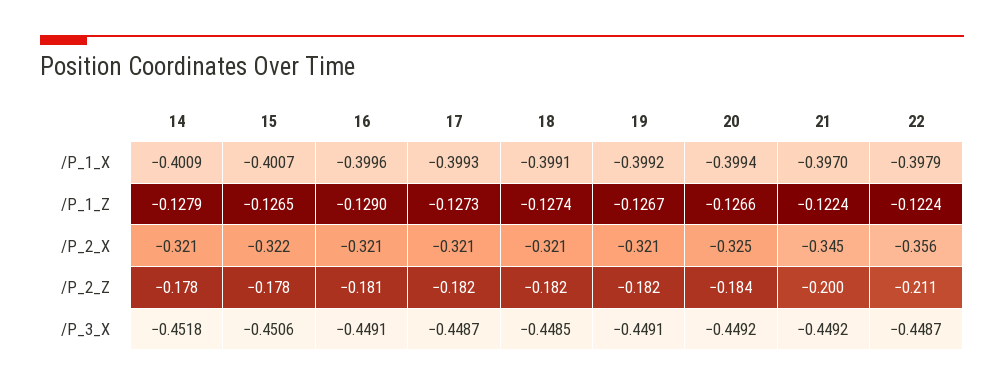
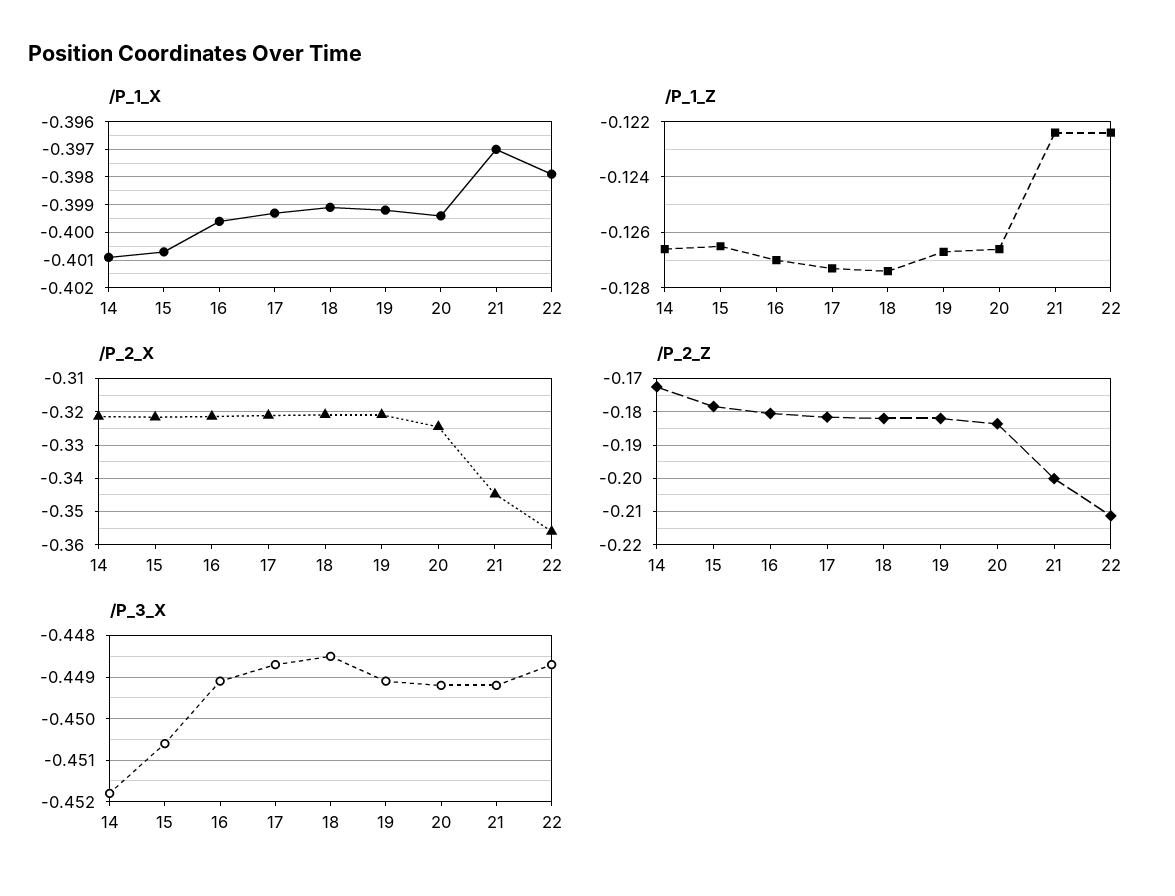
  {
    "/P_1_X": {
      "14": -0.4009,
      "15": -0.4007,
      "16": -0.3996,
      "17": -0.3993,
      "18": -0.3991,
      "19": -0.3992,
      "20": -0.3994,
      "21": -0.397,
      "22": -0.3979
    },
    "/P_1_Z": {
-     "14": -0.1279,
+     "14": -0.1265,
      "15": -0.1265,
-     "16": -0.129,
+     "16": -0.127,
      "17": -0.1273,
      "18": -0.1274,
      "19": -0.1267,
      "20": -0.1266,
      "21": -0.1224,
      "22": -0.1224
    },
    "/P_2_X": {
      "14": -0.321,
      "15": -0.322,
      "16": -0.321,
      "17": -0.321,
      "18": -0.321,
      "19": -0.321,
      "20": -0.325,
      "21": -0.345,
      "22": -0.356
    },
    "/P_2_Z": {
-     "14": -0.178,
+     "14": -0.172,
      "15": -0.178,
      "16": -0.181,
      "17": -0.182,
      "18": -0.182,
      "19": -0.182,
      "20": -0.184,
      "21": -0.2,
      "22": -0.211
    },
    "/P_3_X": {
      "14": -0.4518,
      "15": -0.4506,
      "16": -0.4491,
      "17": -0.4487,
      "18": -0.4485,
      "19": -0.4491,
      "20": -0.4492,
      "21": -0.4492,
      "22": -0.4487
    }
  }

